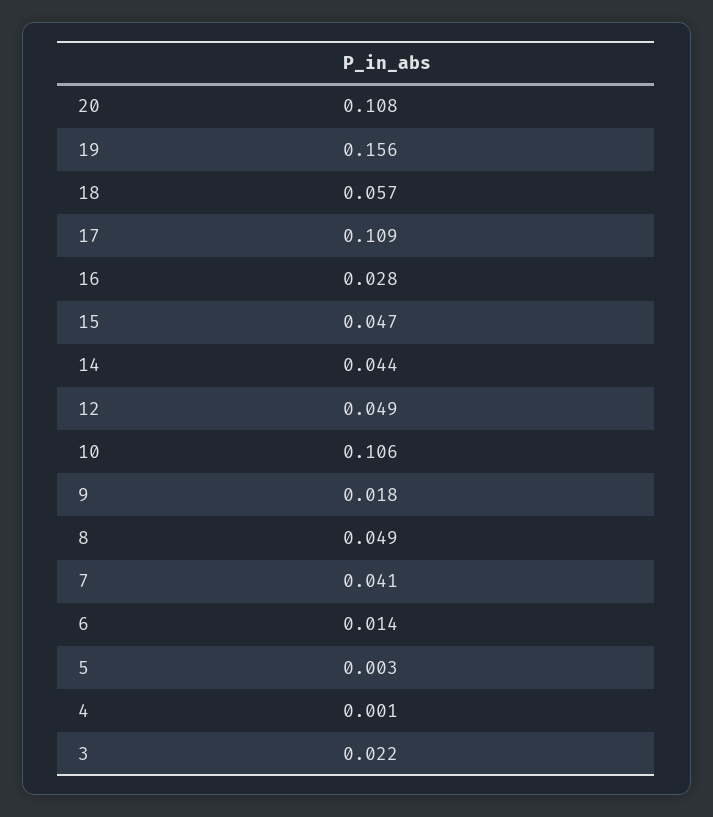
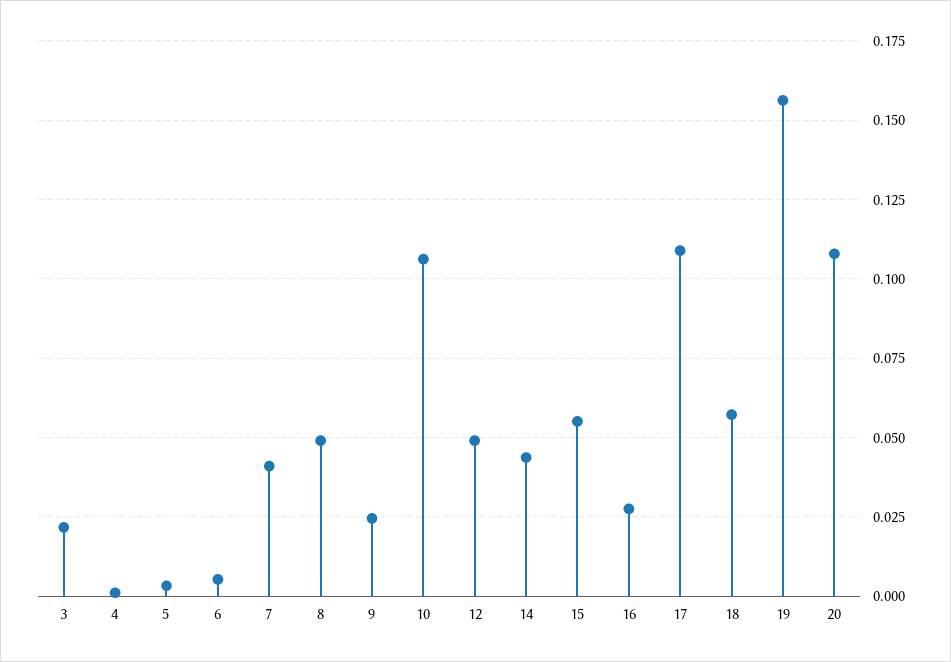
  {
    "20": 0.108,
    "19": 0.156,
    "18": 0.057,
    "17": 0.109,
    "16": 0.028,
-   "15": 0.047,
+   "15": 0.055,
    "14": 0.044,
    "12": 0.049,
    "10": 0.106,
-   "9": 0.018,
+   "9": 0.025,
    "8": 0.049,
    "7": 0.041,
-   "6": 0.014,
+   "6": 0.005,
    "5": 0.003,
    "4": 0.001,
    "3": 0.022
  }

